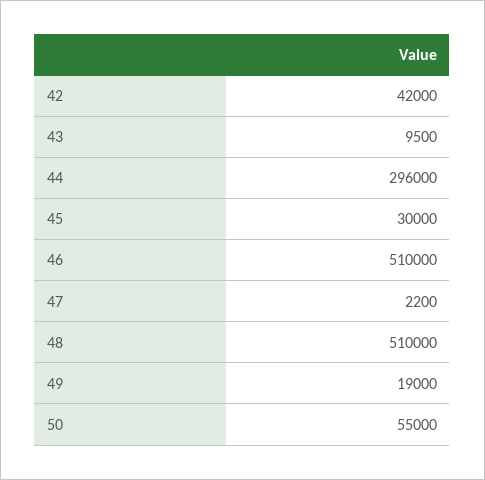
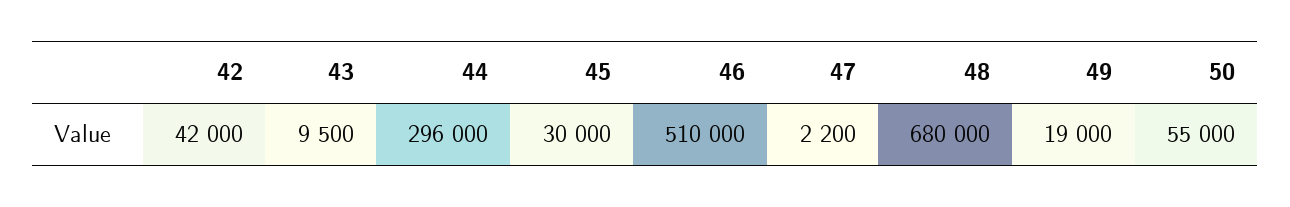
  {
    "42": 42000,
    "43": 9500,
    "44": 296000,
    "45": 30000,
    "46": 510000,
    "47": 2200,
-   "48": 510000,
+   "48": 680000,
    "49": 19000,
    "50": 55000
  }

